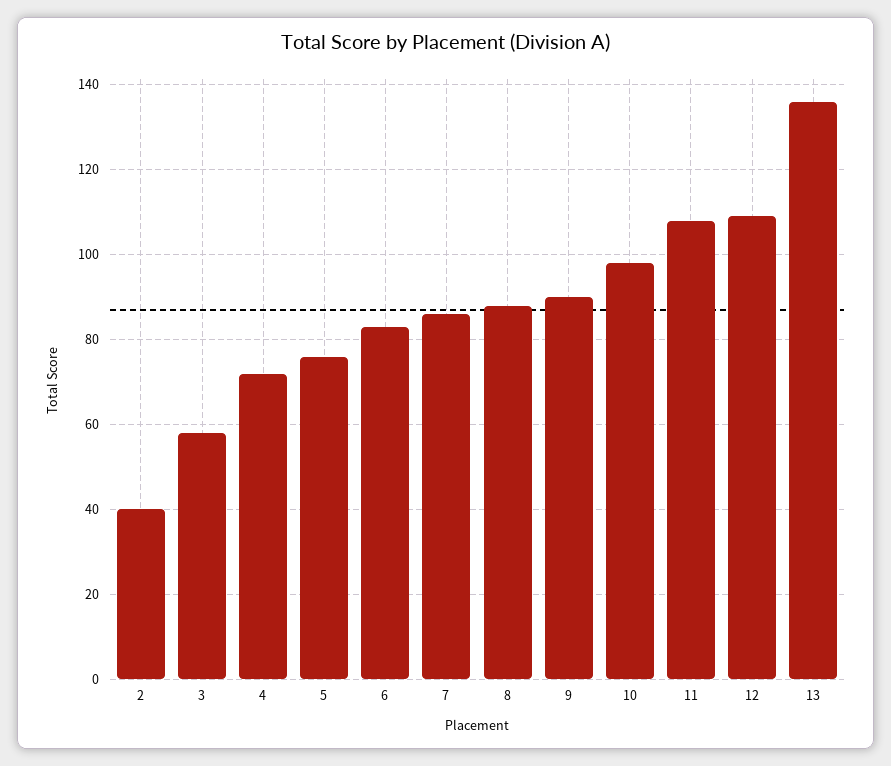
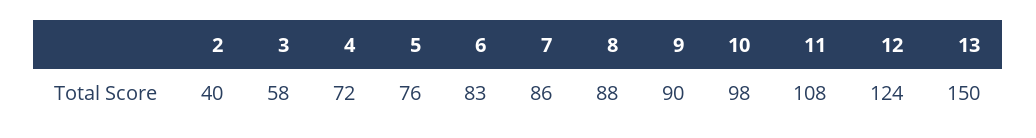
  {
    "2": 40,
    "3": 58,
    "4": 72,
    "5": 76,
    "6": 83,
    "7": 86,
    "8": 88,
    "9": 90,
    "10": 98,
    "11": 108,
-   "12": 110,
+   "12": 124,
-   "13": 135
+   "13": 150
  }

